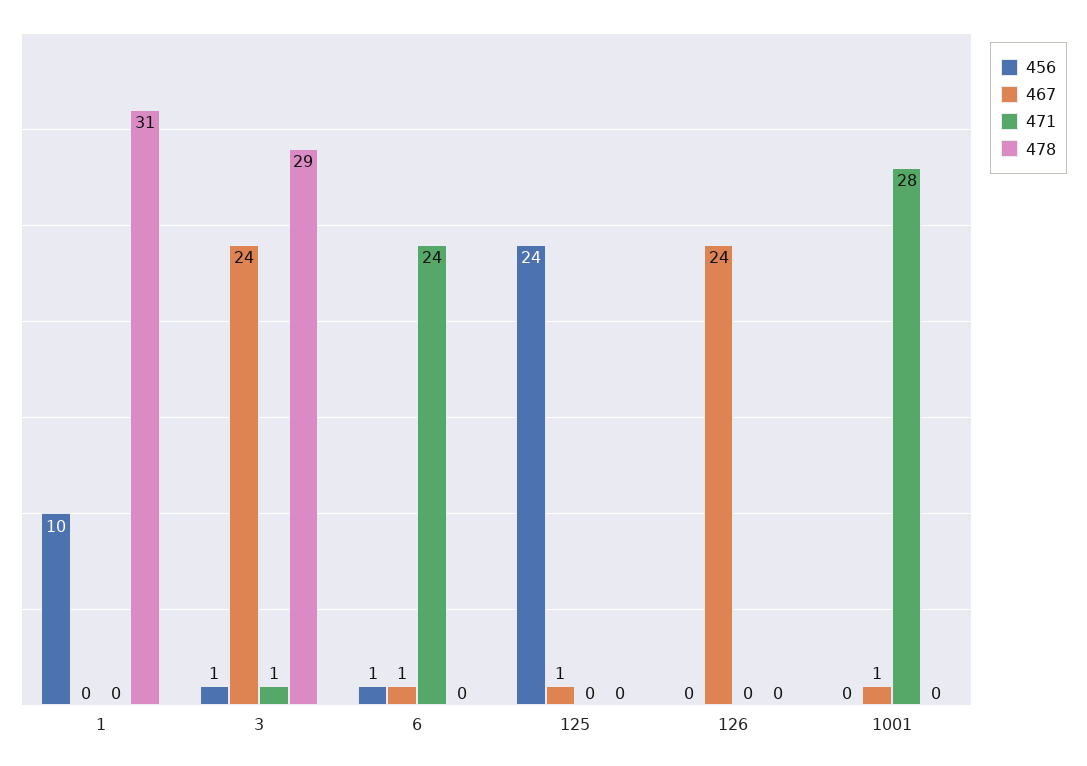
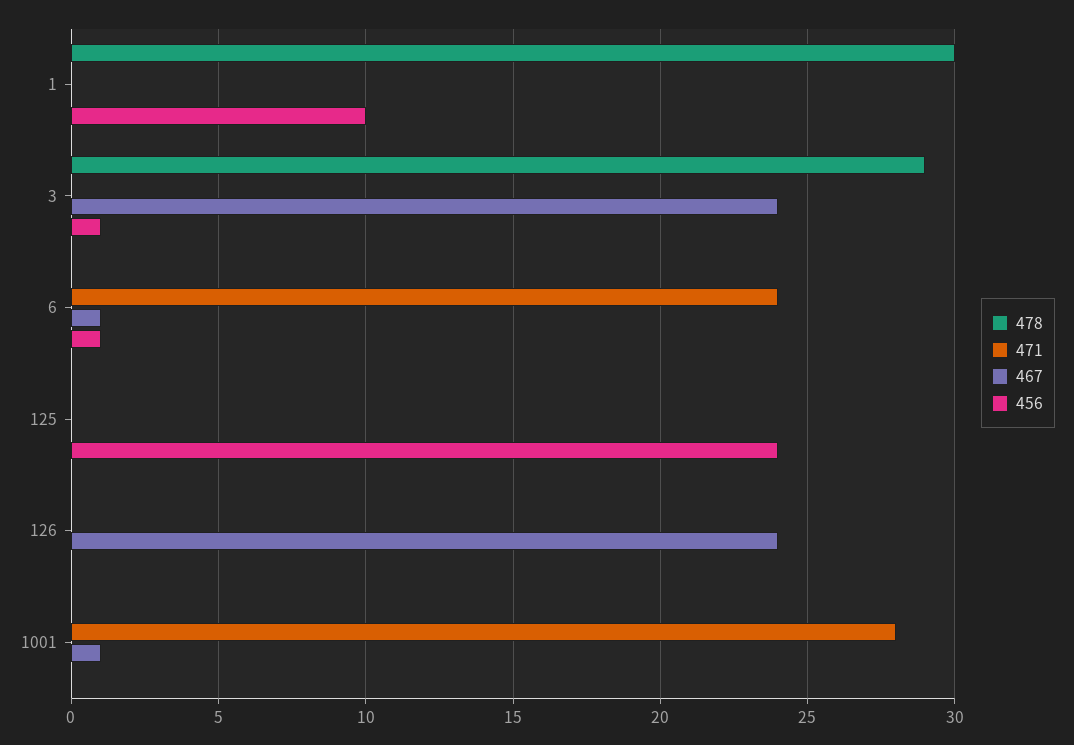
  {
    "456": {
      "1": 10,
      "3": 1,
      "6": 1,
      "125": 24,
      "126": 0,
      "1001": 0
    },
    "467": {
      "1": 0,
      "3": 24,
      "6": 1,
-     "125": 1,
+     "125": 0,
      "126": 24,
      "1001": 1
    },
    "471": {
      "1": 0,
-     "3": 1,
+     "3": 0,
      "6": 24,
      "125": 0,
      "126": 0,
      "1001": 28
    },
    "478": {
-     "1": 31,
+     "1": 30,
      "3": 29,
      "6": 0,
      "125": 0,
      "126": 0,
      "1001": 0
    }
  }

